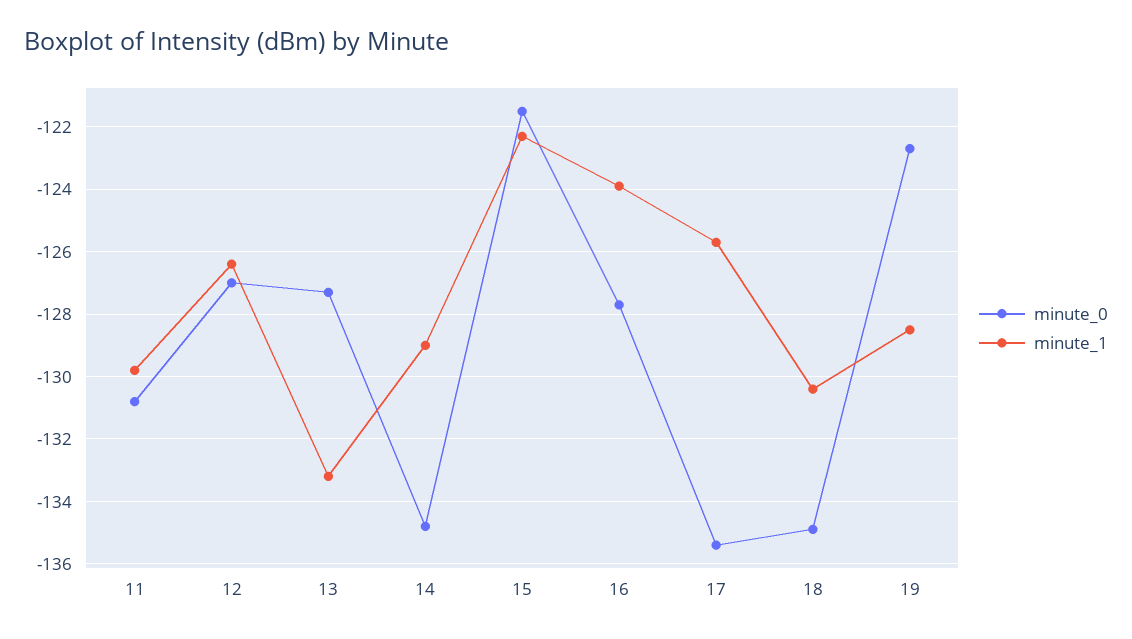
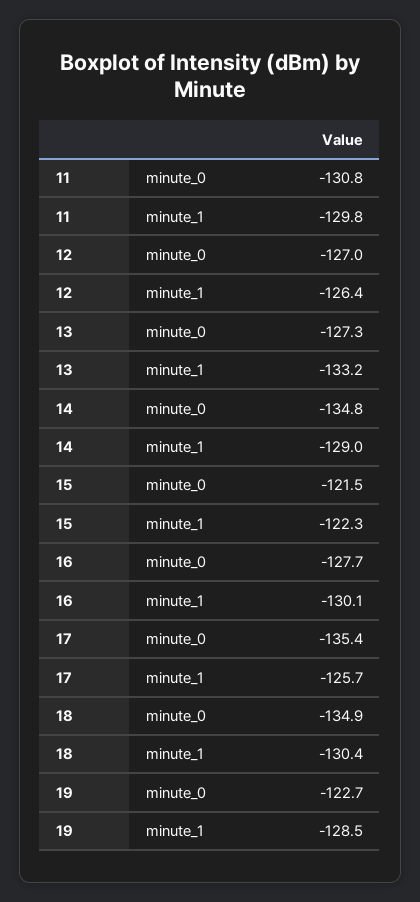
  {
    "minute_0": {
      "11": -130.8,
      "12": -127,
      "13": -127.3,
      "14": -134.8,
      "15": -121.5,
      "16": -127.7,
      "17": -135.4,
      "18": -134.9,
      "19": -122.7
    },
    "minute_1": {
      "11": -129.8,
      "12": -126.4,
      "13": -133.2,
      "14": -129,
      "15": -122.3,
-     "16": -124,
+     "16": -130.1,
      "17": -125.7,
      "18": -130.4,
      "19": -128.5
    }
  }

